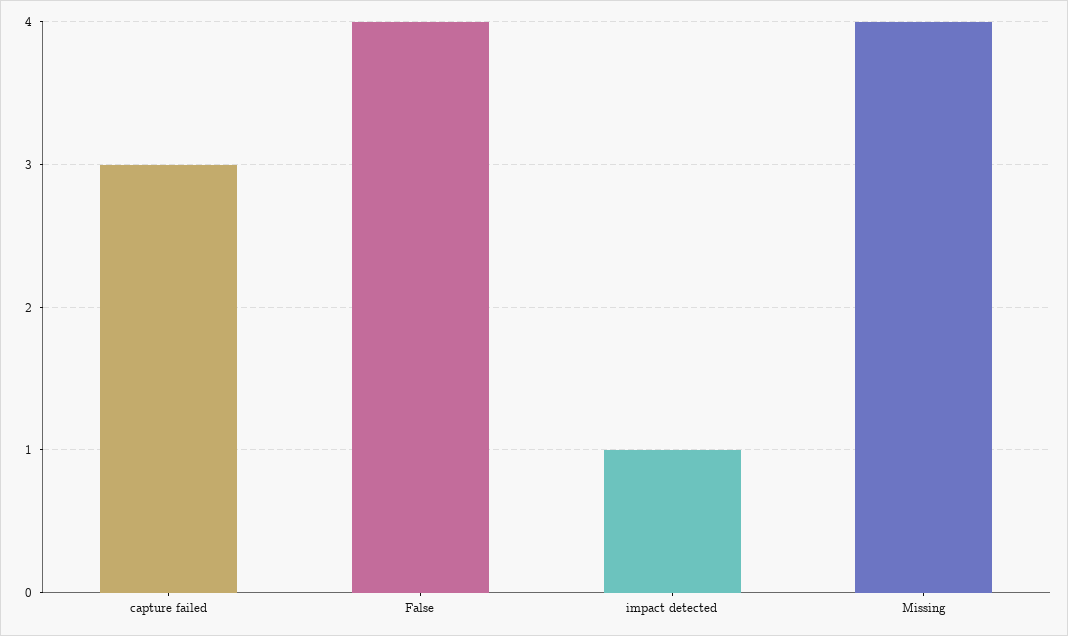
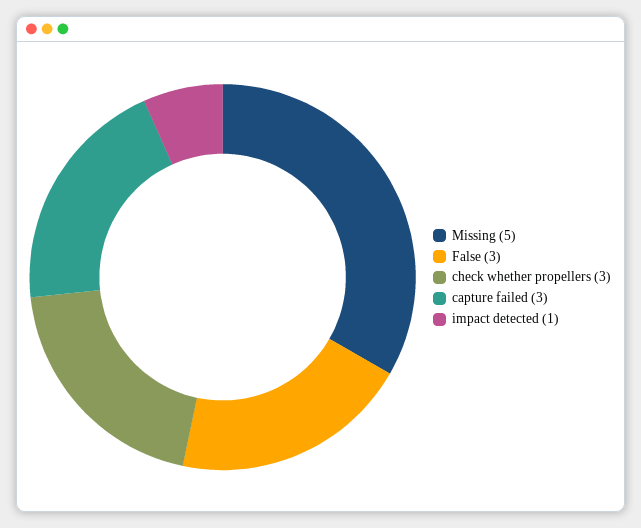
  {
    "capture failed": 3,
-   "False": 4,
+   "False": 3,
    "impact detected": 1,
-   "Missing": 4
+   "Missing": 5,
+   "check whether propellers": 3
  }

